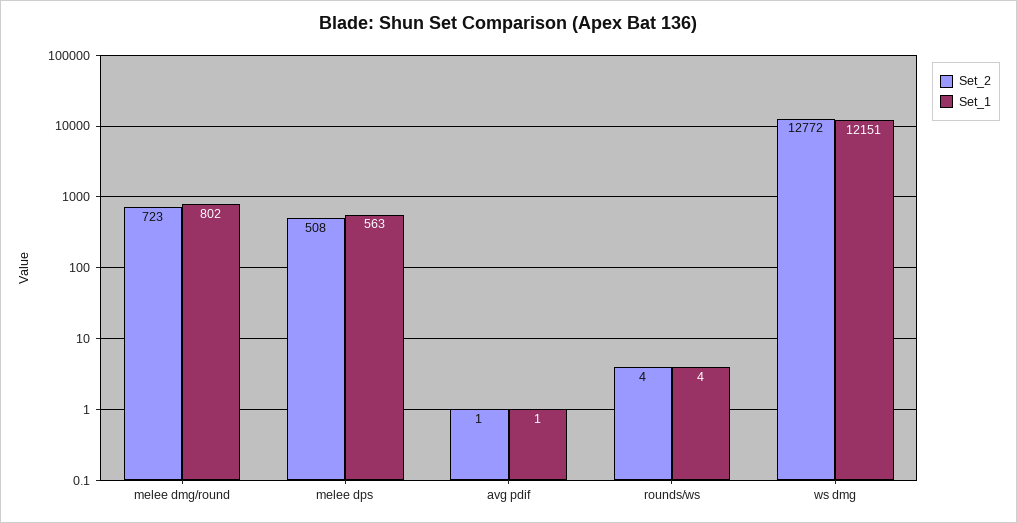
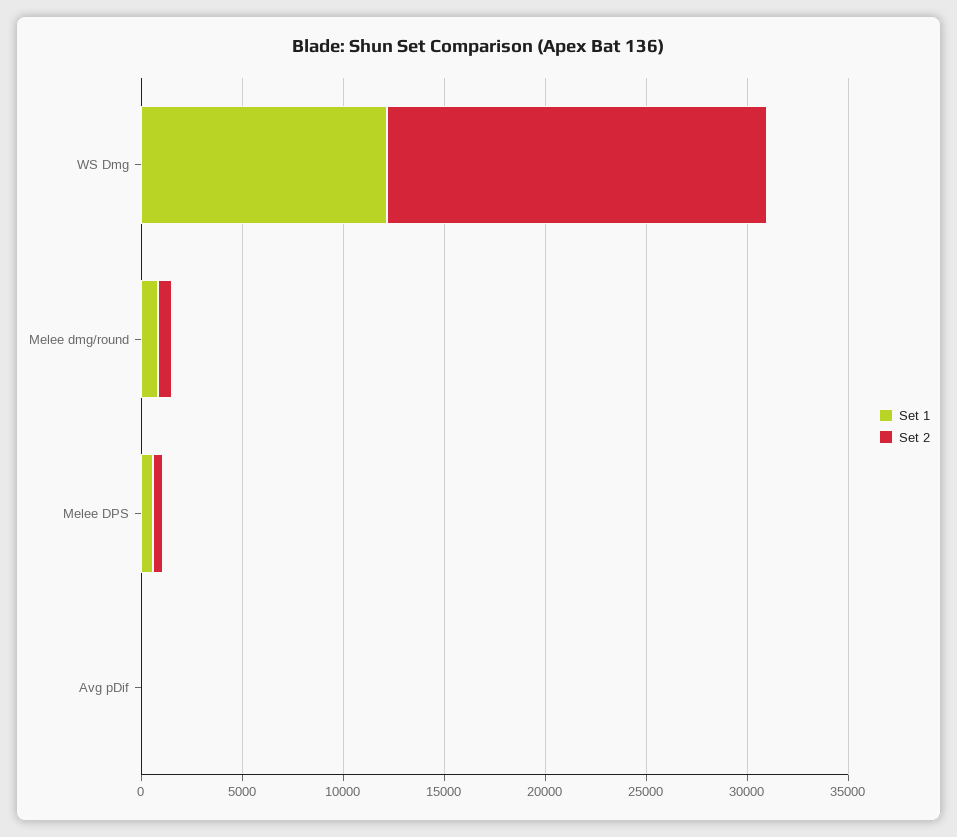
  {
    "Set_2": {
      "melee dmg/round": 723,
      "melee dps": 508,
      "avg pdif": 1,
-     "rounds/ws": 4,
-     "ws dmg": 12772
+     "ws dmg": 19000
    },
    "Set_1": {
      "melee dmg/round": 802,
      "melee dps": 563,
      "avg pdif": 1,
-     "rounds/ws": 4,
      "ws dmg": 12151
    }
  }

